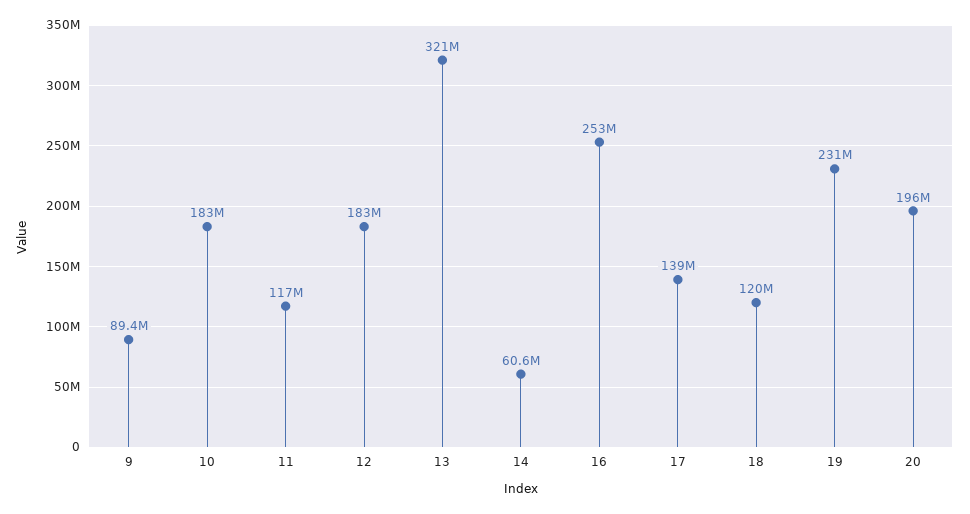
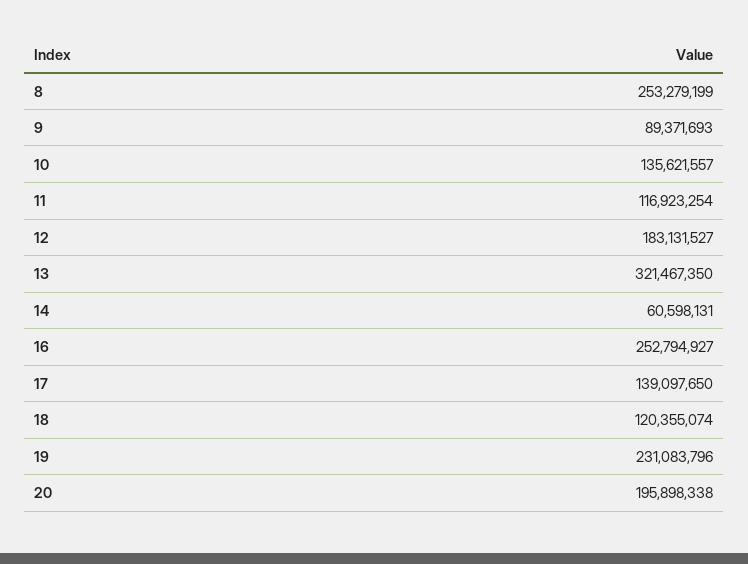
  {
    "9": 89371693,
-   "10": 183000000,
+   "10": 135621557,
    "11": 116923254,
    "12": 183131527,
    "13": 321467350,
    "14": 60598131,
    "16": 252794927,
    "17": 139097650,
    "18": 120355074,
    "19": 231083796,
-   "20": 195898338
+   "20": 195898338,
+   "8": 253279199
  }

